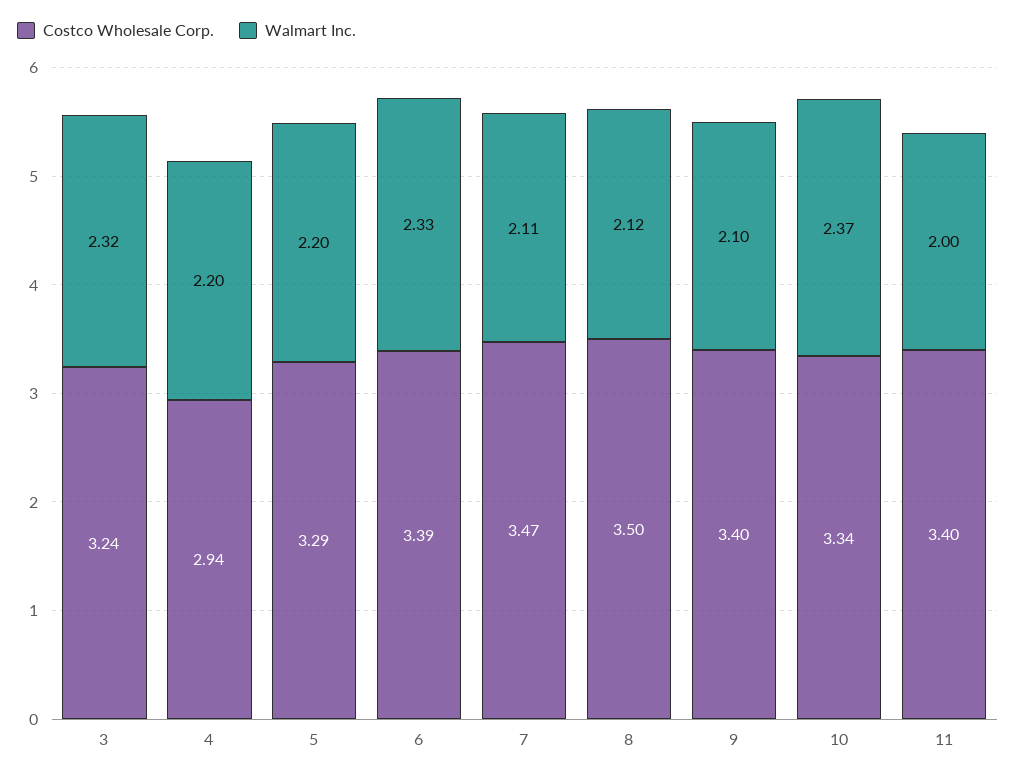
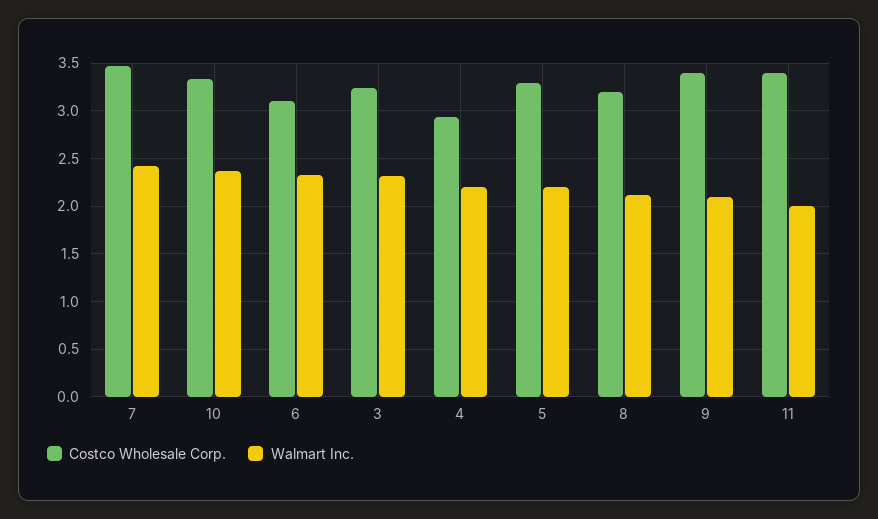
  {
    "Costco Wholesale Corp.": {
      "3": 3.24,
      "4": 2.94,
      "5": 3.29,
-     "6": 3.39,
+     "6": 3.1,
      "7": 3.47,
-     "8": 3.5,
+     "8": 3.2,
      "9": 3.4,
      "10": 3.34,
      "11": 3.4
    },
    "Walmart Inc.": {
      "3": 2.32,
      "4": 2.2,
      "5": 2.2,
      "6": 2.33,
-     "7": 2.11,
+     "7": 2.4,
      "8": 2.12,
      "9": 2.1,
      "10": 2.37,
      "11": 2
    }
  }

